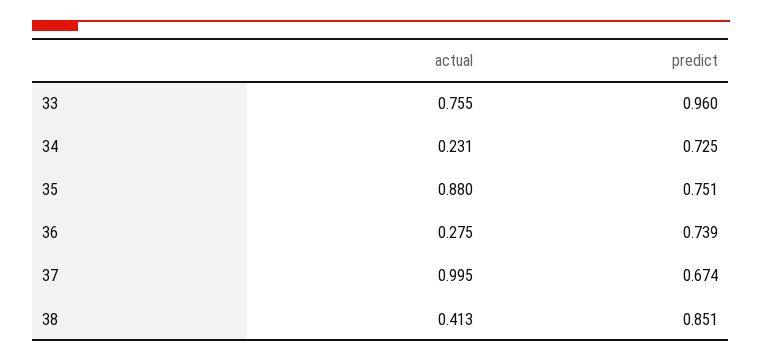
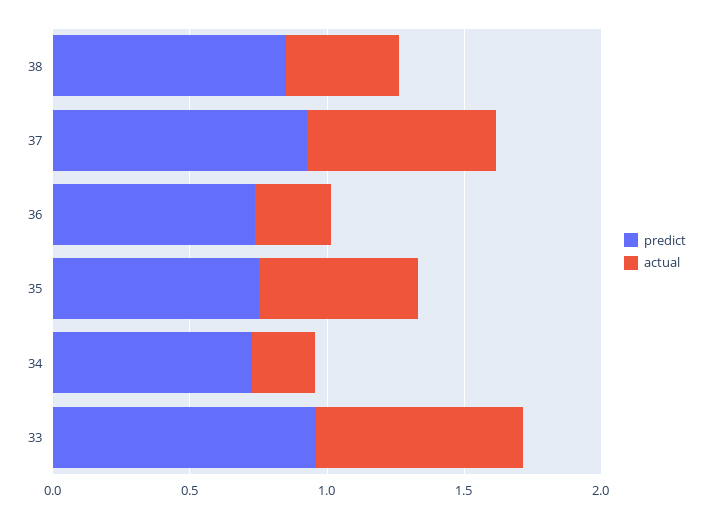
  {
    "actual": {
      "33": 0.755,
      "34": 0.231,
-     "35": 0.88,
+     "35": 0.6,
      "36": 0.275,
-     "37": 0.995,
+     "37": 0.7,
      "38": 0.413
    },
    "predict": {
      "33": 0.96,
      "34": 0.725,
      "35": 0.751,
      "36": 0.739,
-     "37": 0.674,
+     "37": 0.9,
      "38": 0.851
    }
  }

